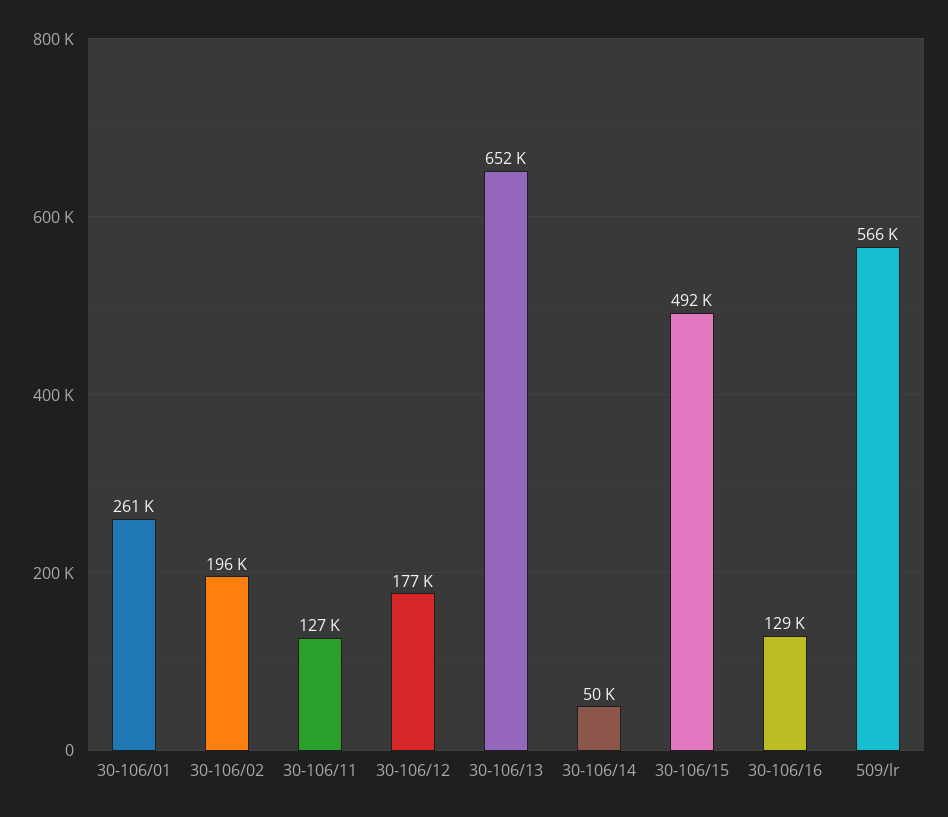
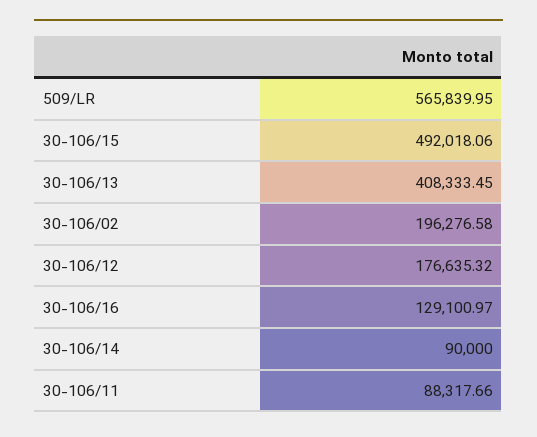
  {
-   "30-106/01": 261000,
    "30-106/02": 196276.58,
-   "30-106/11": 127000,
+   "30-106/11": 88317.66,
    "30-106/12": 176635.32,
-   "30-106/13": 652000,
+   "30-106/13": 408333.45,
-   "30-106/14": 50000,
+   "30-106/14": 90000,
    "30-106/15": 492018.06,
    "30-106/16": 129100.97,
    "509/lr": 565839.95
  }

